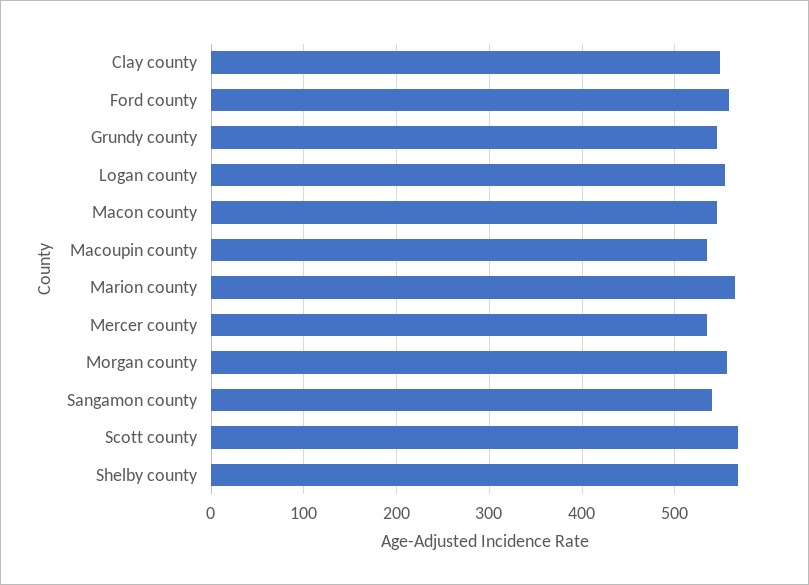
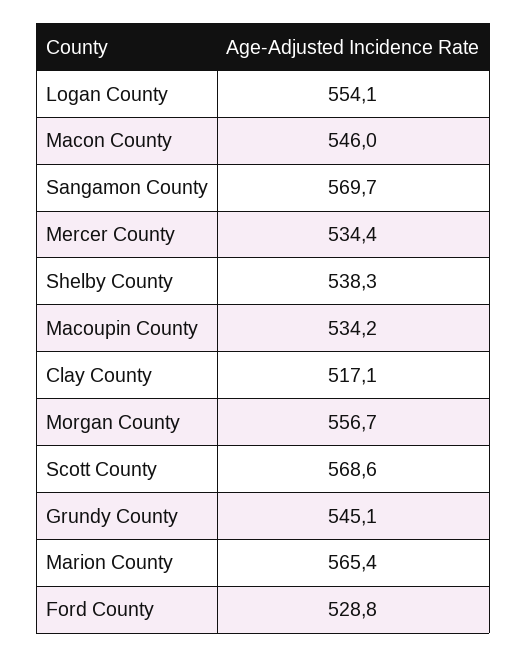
  {
-   "Clay county": 550,
+   "Clay county": 517.1,
-   "Ford county": 560,
+   "Ford county": 528.8,
    "Grundy county": 545.1,
    "Logan county": 554.1,
    "Macon county": 546,
    "Macoupin county": 534.2,
    "Marion county": 565.4,
    "Mercer county": 534.4,
    "Morgan county": 556.7,
-   "Sangamon county": 540,
+   "Sangamon county": 569.7,
    "Scott county": 568.6,
-   "Shelby county": 570
+   "Shelby county": 538.3
  }

